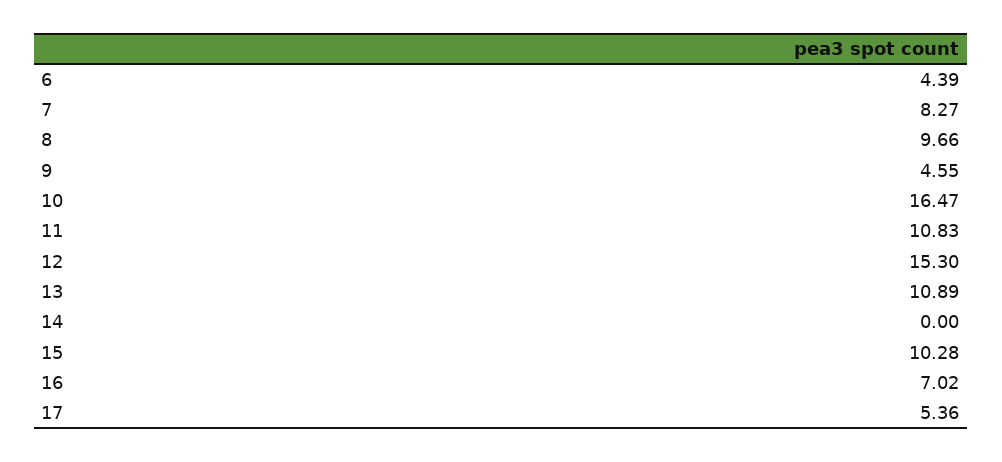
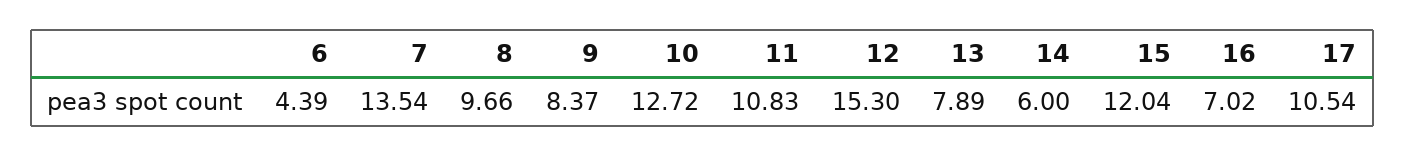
  {
    "6": 4.39,
-   "7": 8.27,
+   "7": 13.54,
    "8": 9.66,
-   "9": 4.55,
+   "9": 8.37,
-   "10": 16.47,
+   "10": 12.72,
    "11": 10.83,
    "12": 15.3,
-   "13": 10.89,
+   "13": 7.89,
-   "14": 0,
+   "14": 6,
-   "15": 10.28,
+   "15": 12.04,
    "16": 7.02,
-   "17": 5.36
+   "17": 10.54
  }

